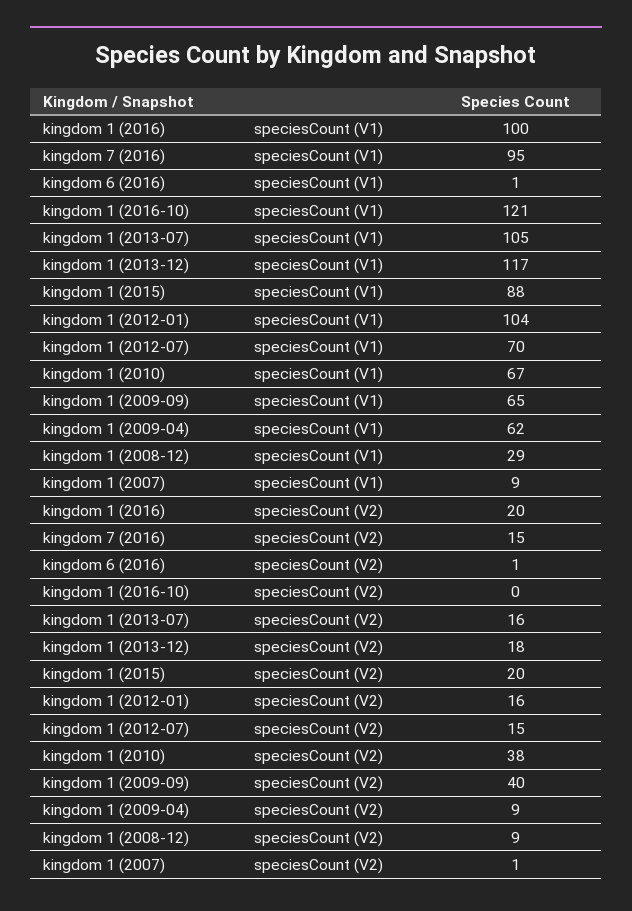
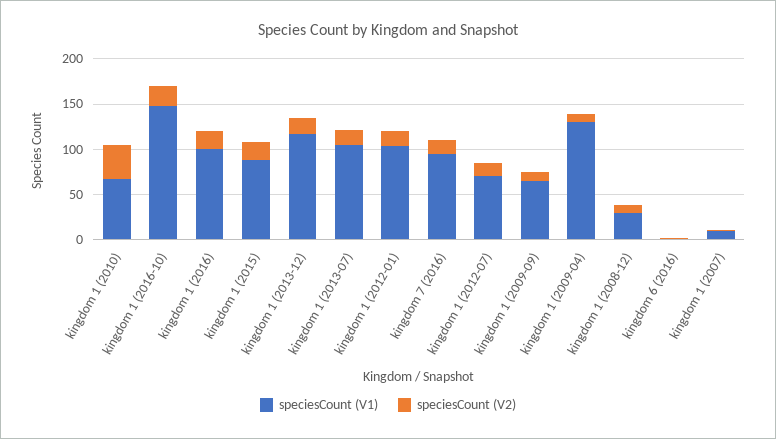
  {
    "speciesCount (V1)": {
      "kingdom 1 (2016)": 100,
      "kingdom 7 (2016)": 95,
      "kingdom 6 (2016)": 1,
-     "kingdom 1 (2016-10)": 121,
+     "kingdom 1 (2016-10)": 150,
      "kingdom 1 (2013-07)": 105,
      "kingdom 1 (2013-12)": 117,
      "kingdom 1 (2015)": 88,
      "kingdom 1 (2012-01)": 104,
      "kingdom 1 (2012-07)": 70,
      "kingdom 1 (2010)": 67,
      "kingdom 1 (2009-09)": 65,
-     "kingdom 1 (2009-04)": 62,
+     "kingdom 1 (2009-04)": 130,
      "kingdom 1 (2008-12)": 29,
      "kingdom 1 (2007)": 9
    },
    "speciesCount (V2)": {
      "kingdom 1 (2016)": 20,
      "kingdom 7 (2016)": 15,
      "kingdom 6 (2016)": 1,
-     "kingdom 1 (2016-10)": 0,
+     "kingdom 1 (2016-10)": 20,
      "kingdom 1 (2013-07)": 16,
      "kingdom 1 (2013-12)": 18,
      "kingdom 1 (2015)": 20,
      "kingdom 1 (2012-01)": 16,
      "kingdom 1 (2012-07)": 15,
      "kingdom 1 (2010)": 38,
-     "kingdom 1 (2009-09)": 40,
+     "kingdom 1 (2009-09)": 10,
      "kingdom 1 (2009-04)": 9,
      "kingdom 1 (2008-12)": 9,
      "kingdom 1 (2007)": 1
    }
  }

